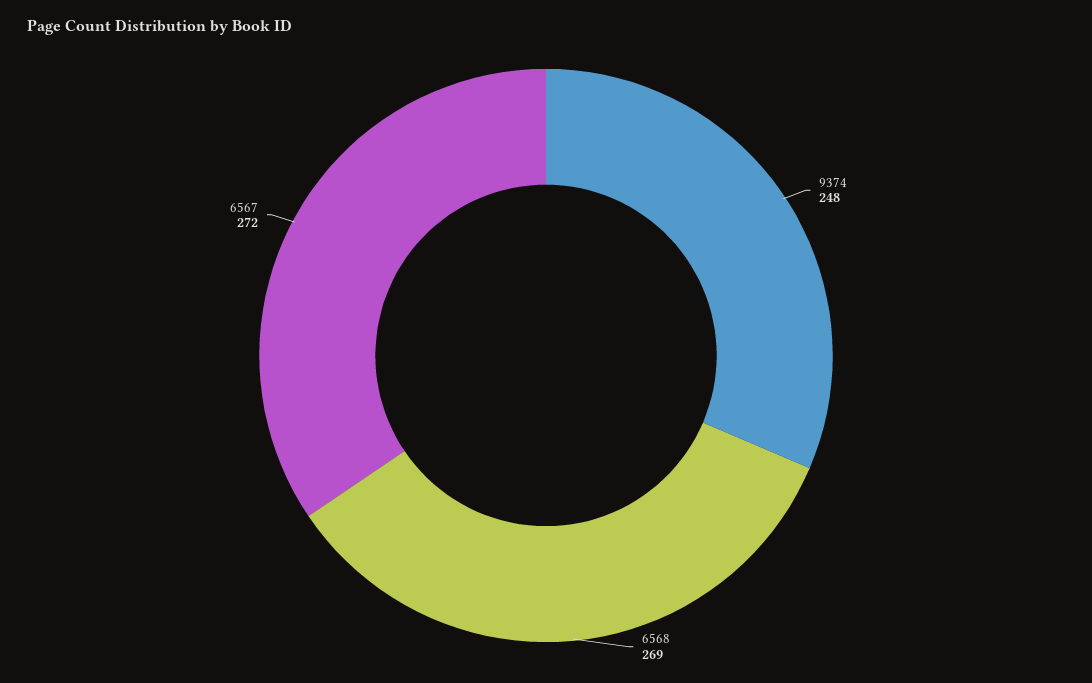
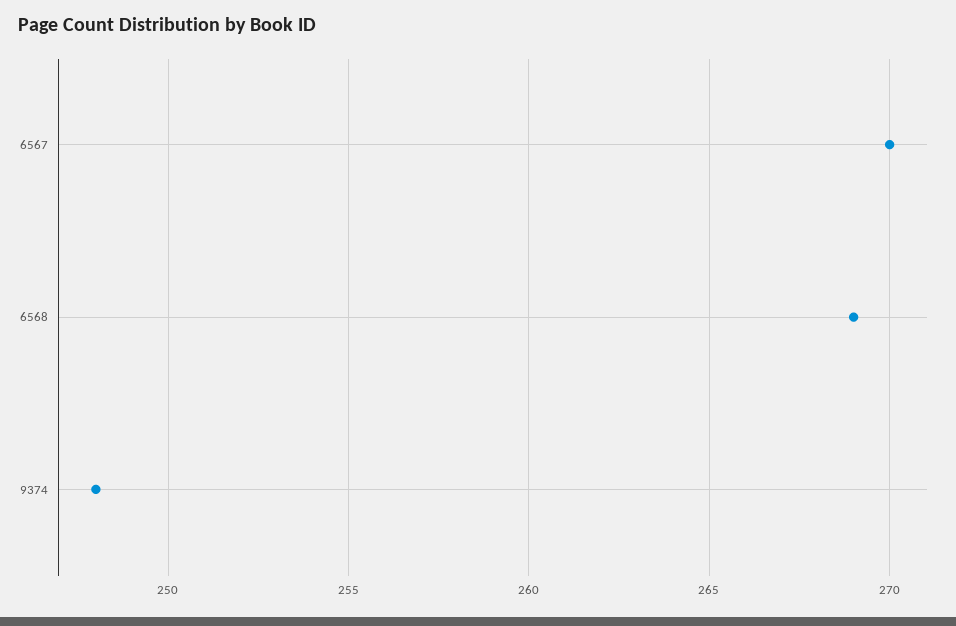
  {
    "9374": 248,
    "6568": 269,
-   "6567": 272
+   "6567": 270
  }

